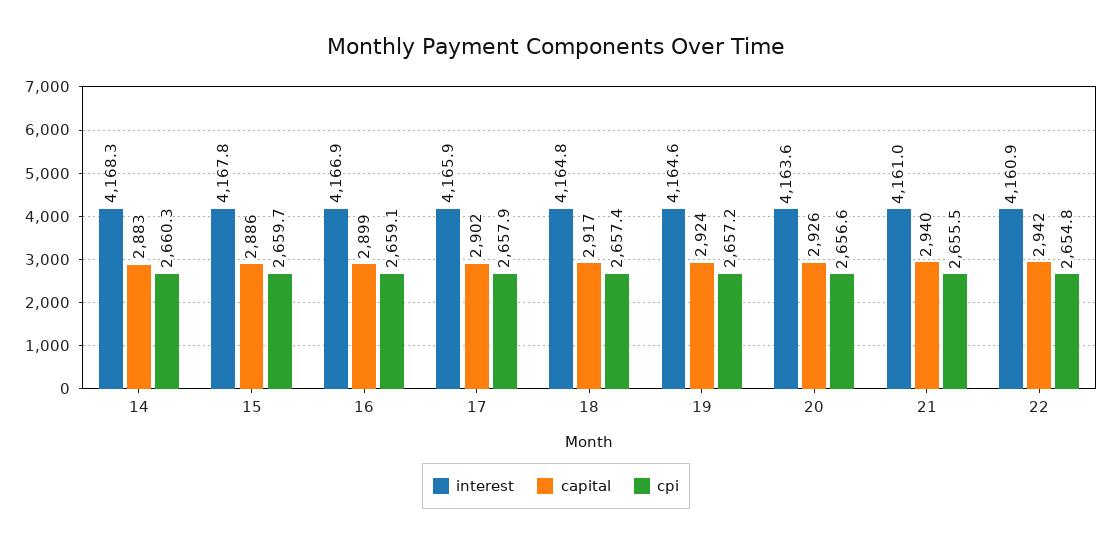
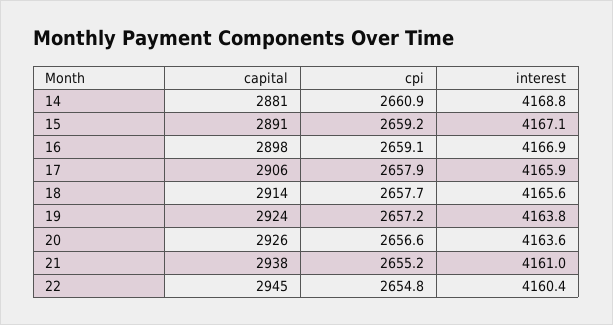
  {
    "interest": {
-     "14": 4168.3,
+     "14": 4168.8,
-     "15": 4167.8,
+     "15": 4167.1,
      "16": 4166.9,
      "17": 4165.9,
-     "18": 4164.8,
+     "18": 4165.6,
-     "19": 4164.6,
+     "19": 4163.8,
      "20": 4163.6,
      "21": 4161,
-     "22": 4160.9
+     "22": 4160.4
    },
    "capital": {
-     "14": 2883,
+     "14": 2881,
-     "15": 2886,
+     "15": 2891,
-     "16": 2899,
+     "16": 2898,
-     "17": 2902,
+     "17": 2906,
-     "18": 2917,
+     "18": 2914,
      "19": 2924,
      "20": 2926,
-     "21": 2940,
+     "21": 2938,
-     "22": 2942
+     "22": 2945
    },
    "cpi": {
-     "14": 2660.3,
+     "14": 2660.9,
-     "15": 2659.7,
+     "15": 2659.2,
      "16": 2659.1,
      "17": 2657.9,
-     "18": 2657.4,
+     "18": 2657.7,
      "19": 2657.2,
      "20": 2656.6,
-     "21": 2655.5,
+     "21": 2655.2,
      "22": 2654.8
    }
  }

